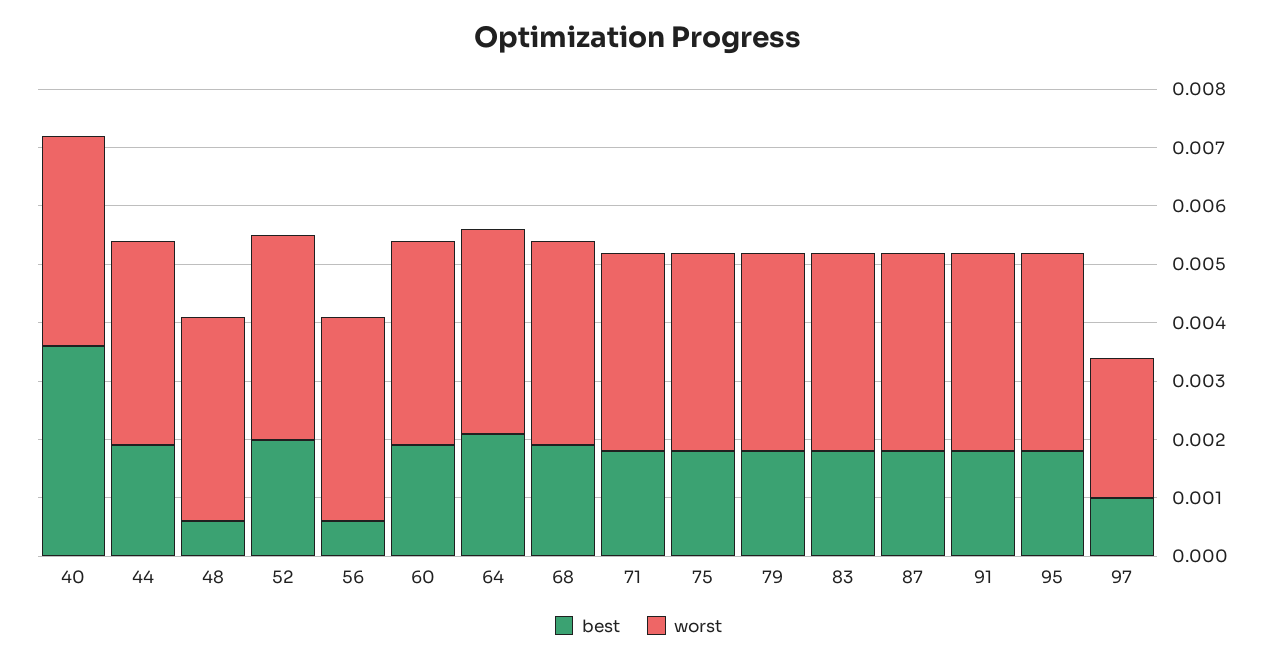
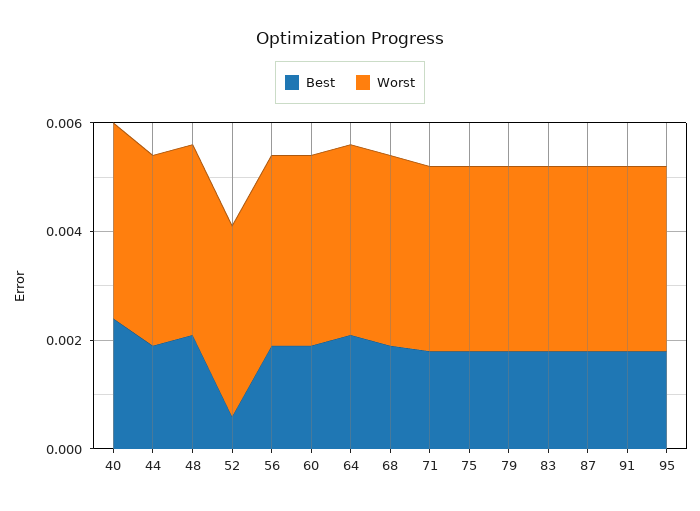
  {
    "best": {
-     "40": 0.0035,
+     "40": 0.0025,
      "44": 0.002,
-     "48": 0.0005,
+     "48": 0.002,
-     "52": 0.002,
+     "52": 0.0005,
-     "56": 0.0005,
+     "56": 0.002,
      "60": 0.002,
      "64": 0.002,
      "68": 0.002,
      "71": 0.002,
      "75": 0.002,
      "79": 0.002,
      "83": 0.002,
      "87": 0.002,
      "91": 0.002,
-     "95": 0.002,
+     "95": 0.002
-     "97": 0.001
    },
    "worst": {
      "40": 0.0035,
      "44": 0.0035,
      "48": 0.0035,
      "52": 0.0035,
      "56": 0.0035,
      "60": 0.0035,
      "64": 0.0035,
      "68": 0.0035,
      "71": 0.0035,
      "75": 0.0035,
      "79": 0.0035,
      "83": 0.0035,
      "87": 0.0035,
      "91": 0.0035,
-     "95": 0.0035,
+     "95": 0.0035
-     "97": 0.0025
    }
  }

